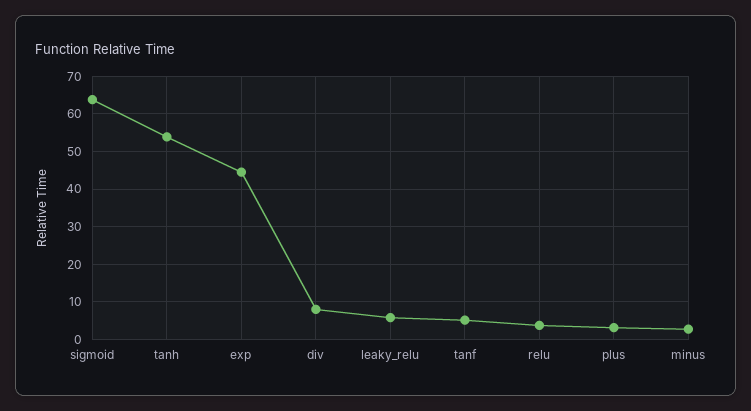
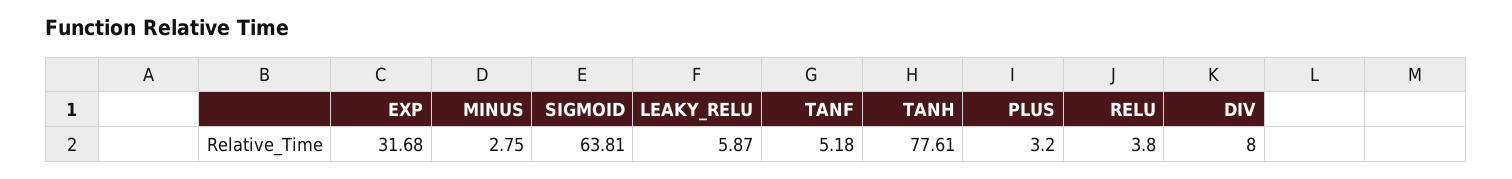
  {
    "sigmoid": 63.81,
-   "tanh": 54,
+   "tanh": 77.61,
-   "exp": 44,
+   "exp": 31.68,
    "div": 8,
    "leaky_relu": 5.87,
    "tanf": 5.18,
    "relu": 3.8,
    "plus": 3.2,
    "minus": 2.75
  }

